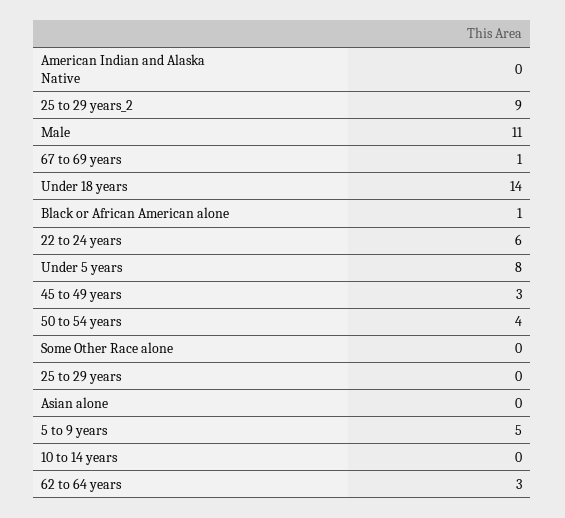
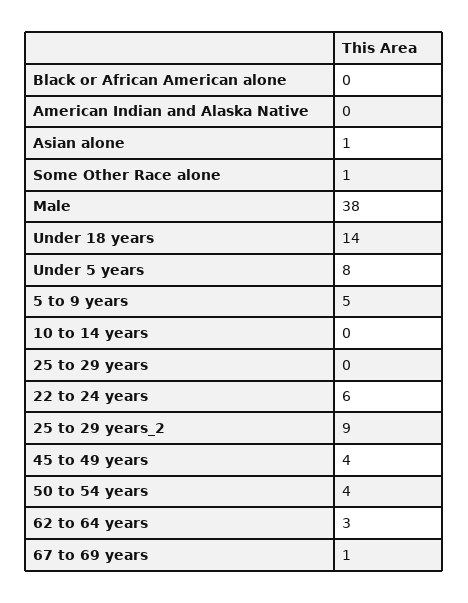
  {
    "American Indian and Alaska Native": 0,
    "25 to 29 years_2": 9,
-   "Male": 11,
+   "Male": 38,
    "67 to 69 years": 1,
    "Under 18 years": 14,
-   "Black or African American alone": 1,
+   "Black or African American alone": 0,
    "22 to 24 years": 6,
    "Under 5 years": 8,
-   "45 to 49 years": 3,
+   "45 to 49 years": 4,
    "50 to 54 years": 4,
-   "Some Other Race alone": 0,
+   "Some Other Race alone": 1,
    "25 to 29 years": 0,
-   "Asian alone": 0,
+   "Asian alone": 1,
    "5 to 9 years": 5,
    "10 to 14 years": 0,
    "62 to 64 years": 3
  }

